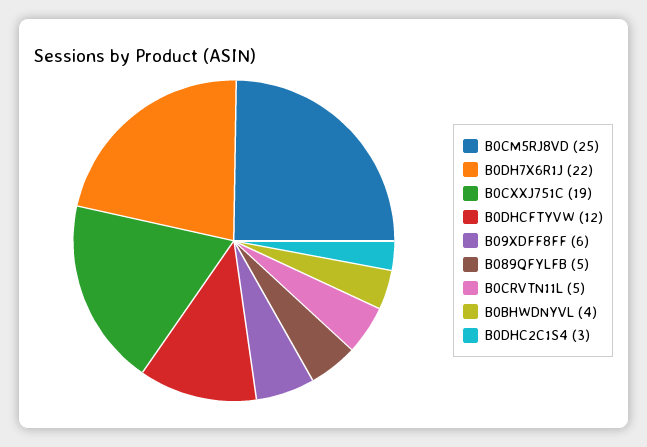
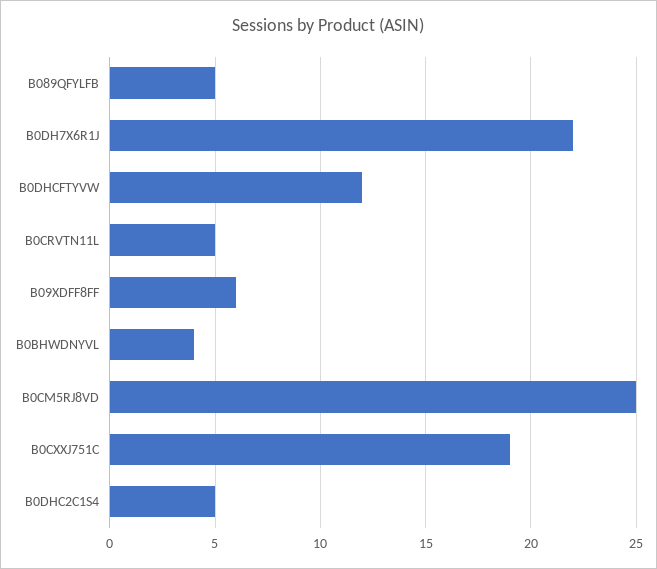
  {
    "B0CM5RJ8VD": 25,
    "B0DH7X6R1J": 22,
    "B0CXXJ751C": 19,
    "B0DHCFTYVW": 12,
    "B09XDFF8FF": 6,
    "B089QFYLFB": 5,
    "B0CRVTN11L": 5,
    "B0BHWDNYVL": 4,
-   "B0DHC2C1S4": 3
+   "B0DHC2C1S4": 5
  }

